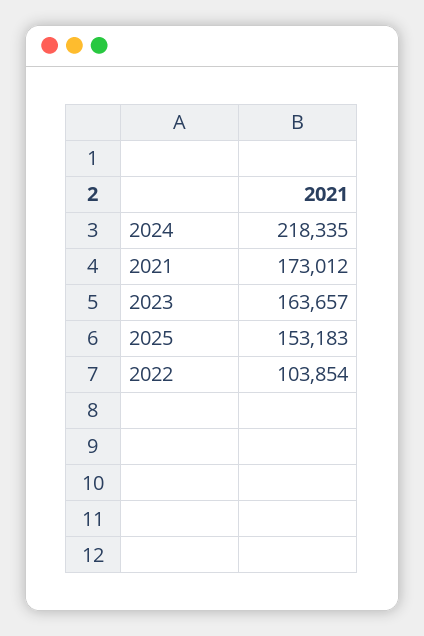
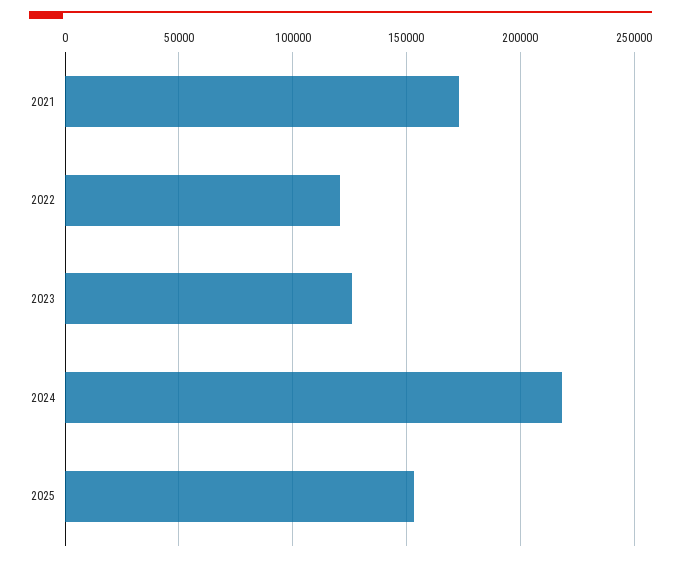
  {
    "2024": 218335,
    "2021": 173012,
-   "2023": 163657,
+   "2023": 125000,
    "2025": 153183,
-   "2022": 103854
+   "2022": 120000
  }

